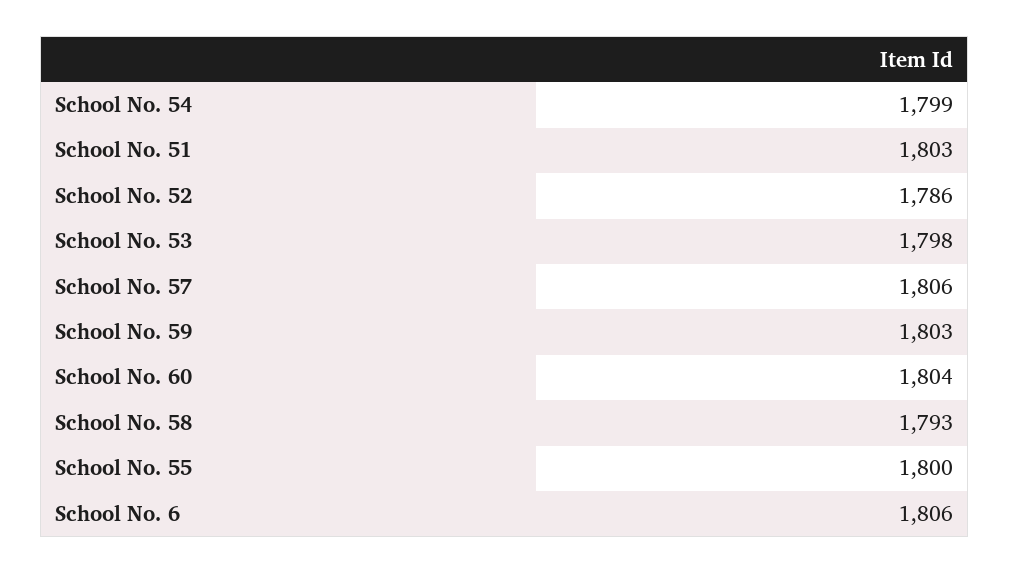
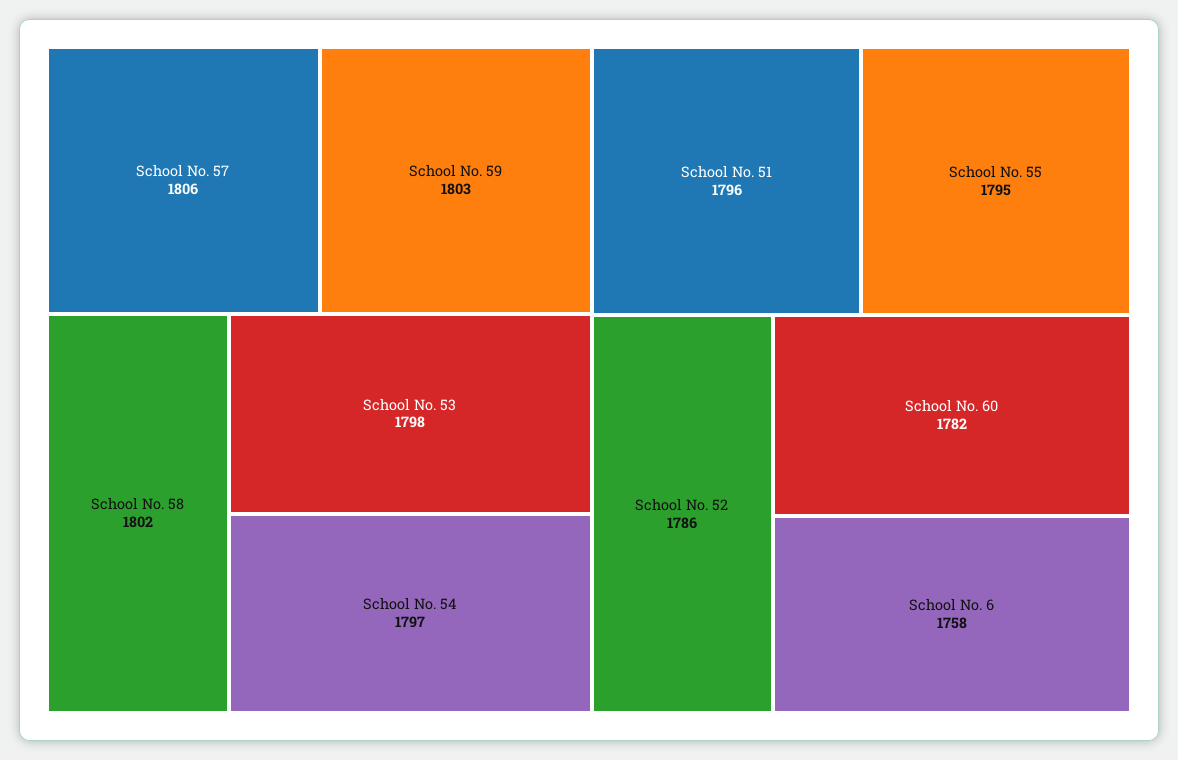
  {
-   "School No. 54": 1799,
+   "School No. 54": 1797,
-   "School No. 51": 1803,
+   "School No. 51": 1796,
    "School No. 52": 1786,
    "School No. 53": 1798,
    "School No. 57": 1806,
    "School No. 59": 1803,
-   "School No. 60": 1804,
+   "School No. 60": 1782,
-   "School No. 58": 1793,
+   "School No. 58": 1802,
-   "School No. 55": 1800,
+   "School No. 55": 1795,
-   "School No. 6": 1806
+   "School No. 6": 1758
  }

